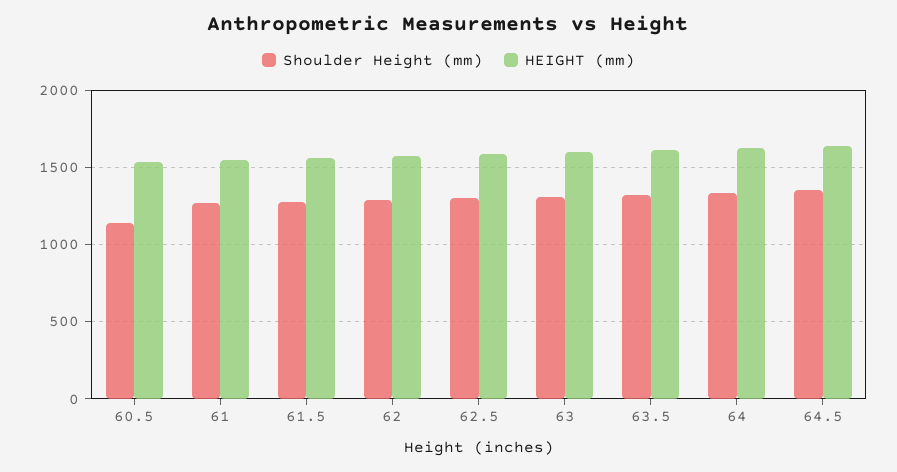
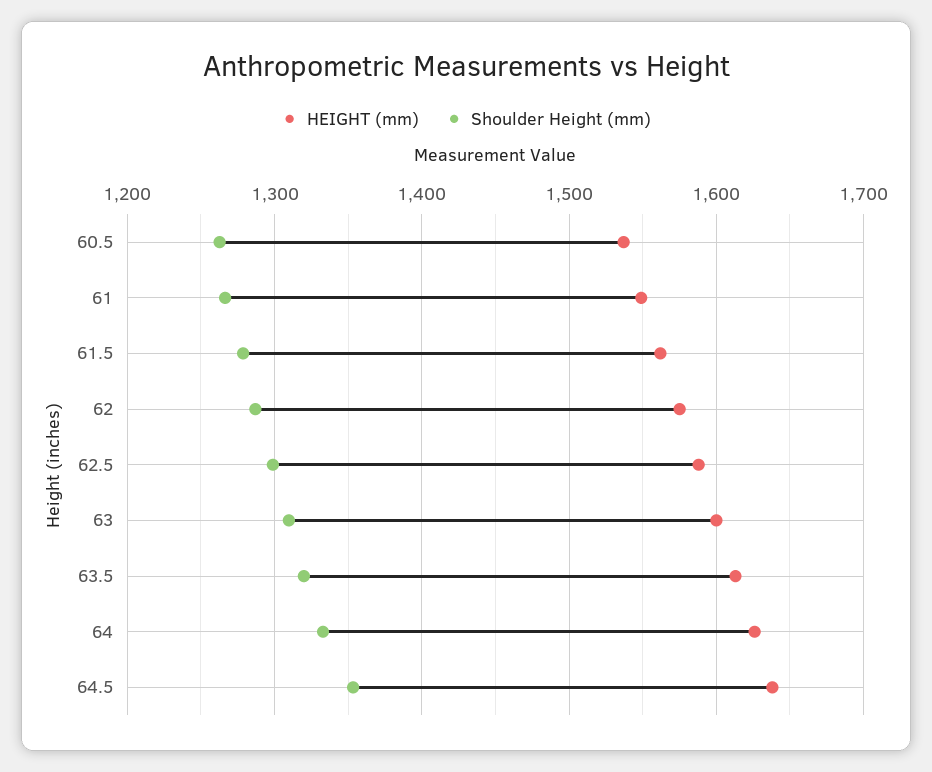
  {
    "Shoulder Height (mm)": {
-     "60.5": 1150,
+     "60.5": 1260,
      "61": 1270,
      "61.5": 1280,
      "62": 1290,
      "62.5": 1300,
      "63": 1310,
      "63.5": 1320,
      "64": 1330,
      "64.5": 1350
    },
    "HEIGHT (mm)": {
      "60.5": 1540,
      "61": 1550,
      "61.5": 1560,
      "62": 1580,
      "62.5": 1590,
      "63": 1600,
      "63.5": 1610,
      "64": 1630,
      "64.5": 1640
    }
  }

